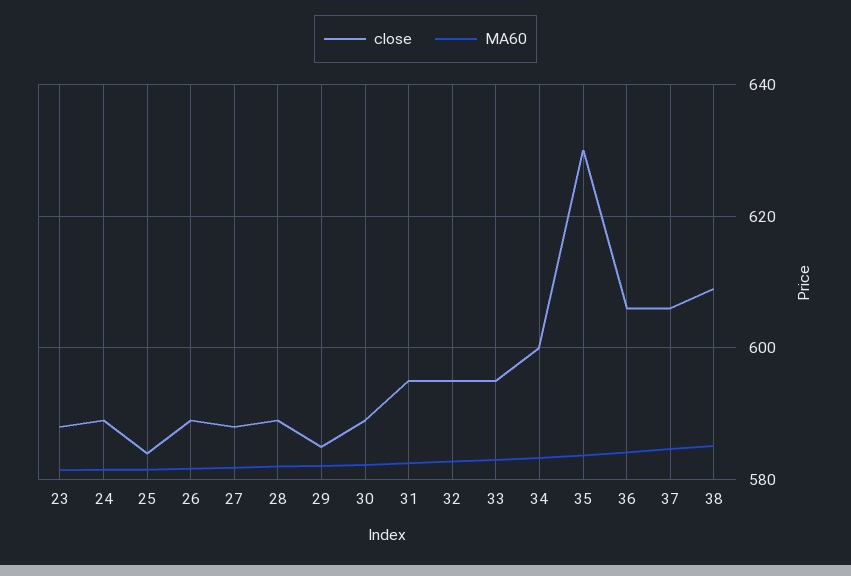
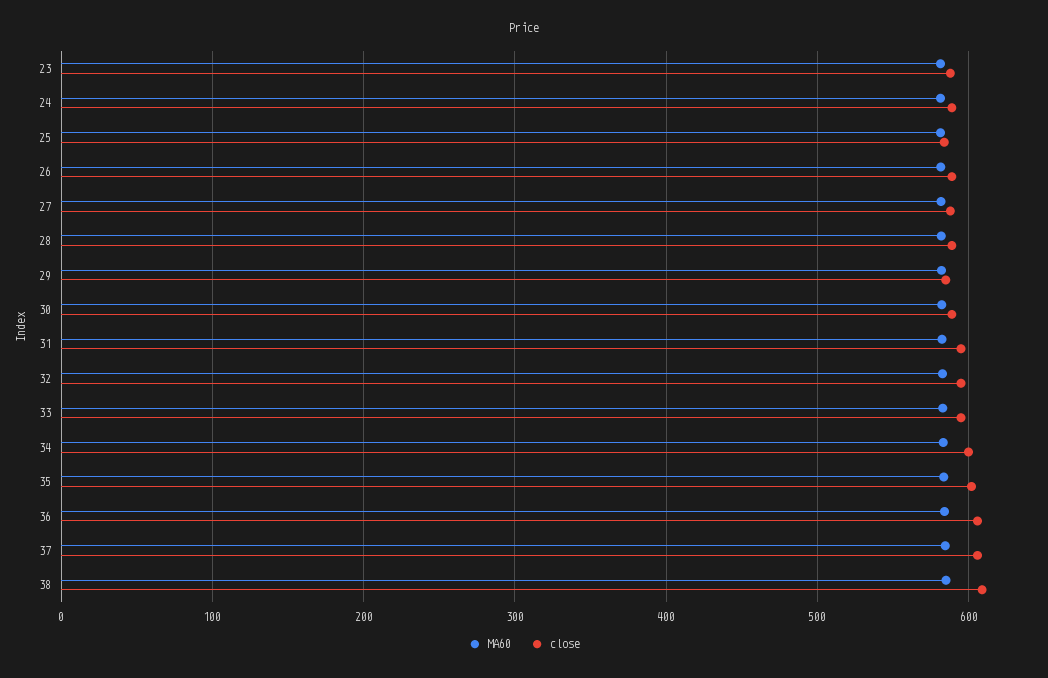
  {
    "close": {
      "23": 588,
      "24": 590,
      "25": 584,
      "26": 590,
      "27": 588,
      "28": 590,
      "29": 586,
      "30": 590,
      "31": 596,
      "32": 596,
      "33": 596,
      "34": 600,
-     "35": 630,
+     "35": 600,
      "36": 606,
      "37": 606,
      "38": 610
    },
    "MA60": {
      "23": 582,
      "24": 582,
      "25": 582,
      "26": 582,
      "27": 582,
      "28": 582,
      "29": 582,
      "30": 582,
      "31": 582,
      "32": 582,
      "33": 584,
      "34": 584,
      "35": 584,
      "36": 584,
      "37": 584,
      "38": 586
    }
  }

